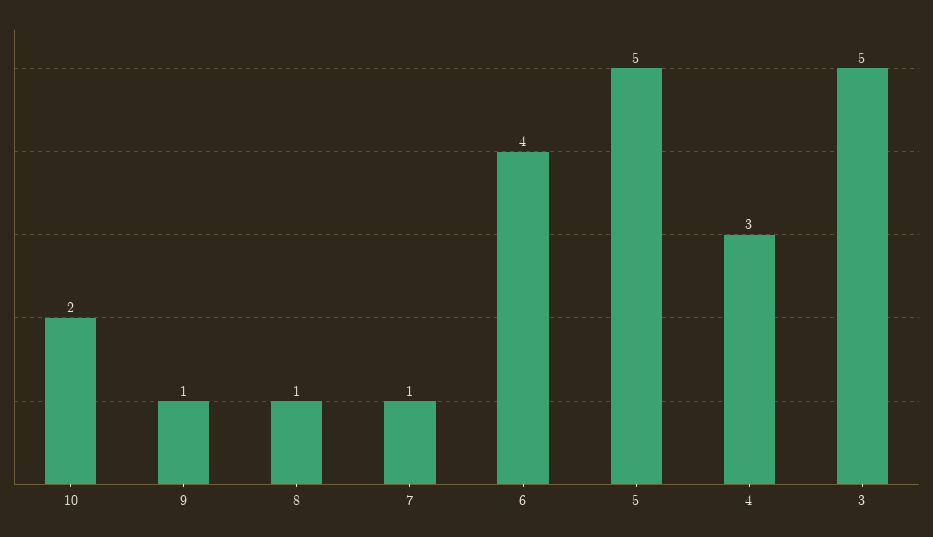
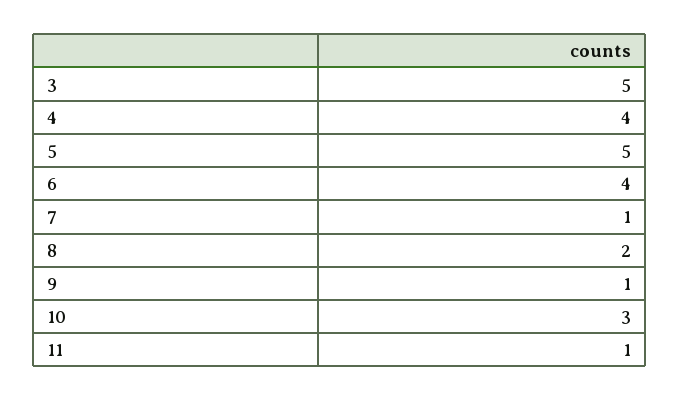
  {
-   "10": 2,
+   "10": 3,
    "9": 1,
-   "8": 1,
+   "8": 2,
    "7": 1,
    "6": 4,
    "5": 5,
-   "4": 3,
+   "4": 4,
-   "3": 5
+   "3": 5,
+   "11": 1
  }

